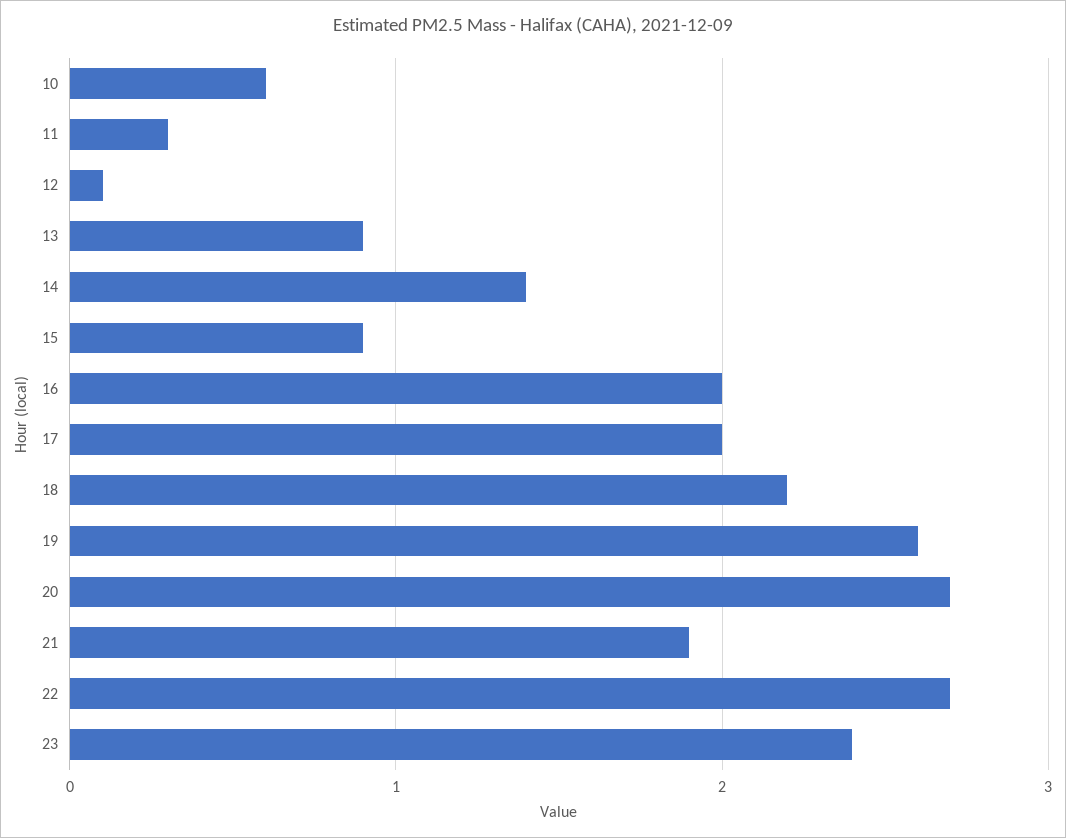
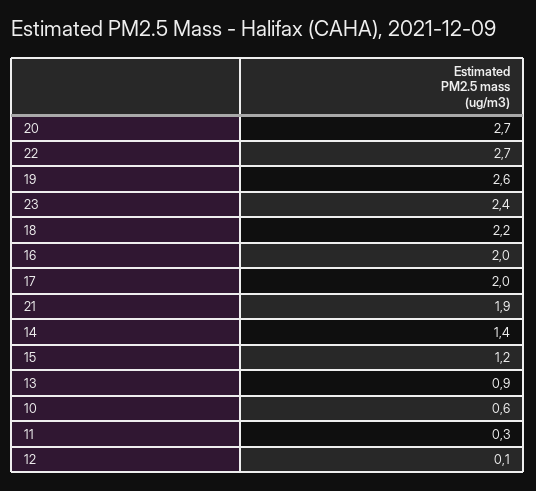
  {
    "10": 0.6,
    "11": 0.3,
    "12": 0.1,
    "13": 0.9,
    "14": 1.4,
-   "15": 0.9,
+   "15": 1.2,
    "16": 2,
    "17": 2,
    "18": 2.2,
    "19": 2.6,
    "20": 2.7,
    "21": 1.9,
    "22": 2.7,
    "23": 2.4
  }

